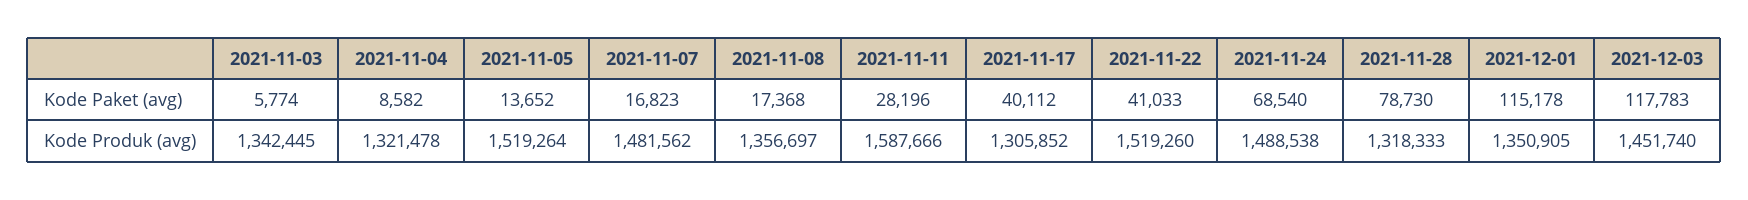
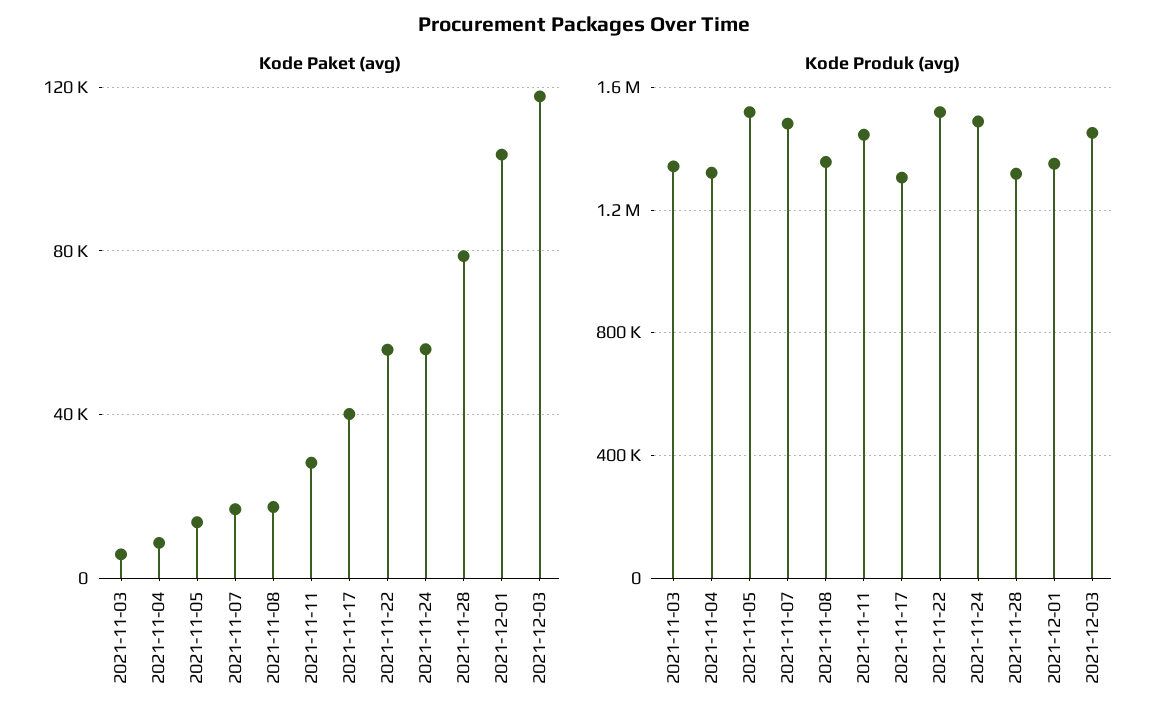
  {
    "Kode Paket (avg)": {
      "2021-11-03": 5774,
      "2021-11-04": 8582,
      "2021-11-05": 13652,
      "2021-11-07": 16823,
      "2021-11-08": 17368,
      "2021-11-11": 28196,
      "2021-11-17": 40112,
-     "2021-11-22": 41033,
+     "2021-11-22": 55000,
-     "2021-11-24": 68540,
+     "2021-11-24": 55000,
      "2021-11-28": 78730,
-     "2021-12-01": 115178,
+     "2021-12-01": 105000,
      "2021-12-03": 117783
    },
    "Kode Produk (avg)": {
      "2021-11-03": 1342445,
      "2021-11-04": 1321478,
      "2021-11-05": 1519264,
      "2021-11-07": 1481562,
      "2021-11-08": 1356697,
-     "2021-11-11": 1587666,
+     "2021-11-11": 1450000,
      "2021-11-17": 1305852,
      "2021-11-22": 1519260,
      "2021-11-24": 1488538,
      "2021-11-28": 1318333,
      "2021-12-01": 1350905,
      "2021-12-03": 1451740
    }
  }

